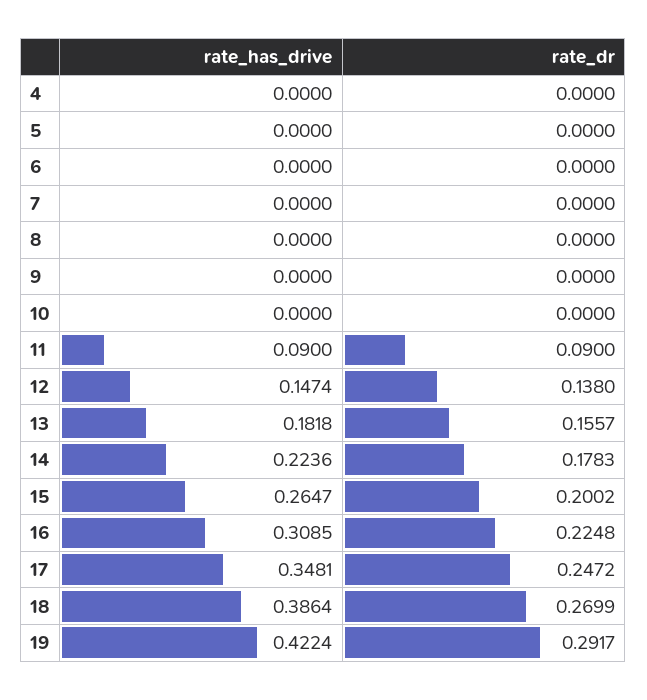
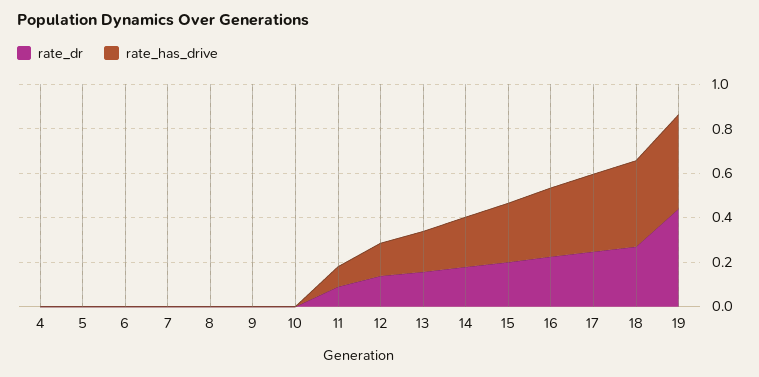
  {
    "rate_has_drive": {
      "4": 0,
      "5": 0,
      "6": 0,
      "7": 0,
      "8": 0,
      "9": 0,
      "10": 0,
      "11": 0.09,
      "12": 0.1474,
      "13": 0.1818,
      "14": 0.2236,
      "15": 0.2647,
      "16": 0.3085,
      "17": 0.3481,
      "18": 0.3864,
      "19": 0.4224
    },
    "rate_dr": {
      "4": 0,
      "5": 0,
      "6": 0,
      "7": 0,
      "8": 0,
      "9": 0,
      "10": 0,
      "11": 0.09,
      "12": 0.138,
      "13": 0.1557,
      "14": 0.1783,
      "15": 0.2002,
      "16": 0.2248,
      "17": 0.2472,
      "18": 0.2699,
-     "19": 0.2917
+     "19": 0.45
    }
  }

